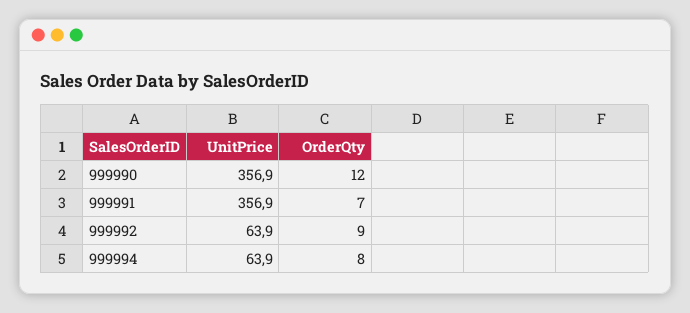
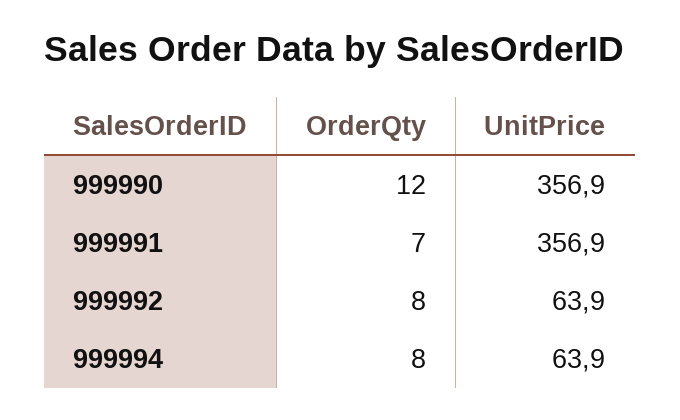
  {
    "UnitPrice": {
      "999990": 356.9,
      "999991": 356.9,
      "999992": 63.9,
      "999994": 63.9
    },
    "OrderQty": {
      "999990": 12,
      "999991": 7,
-     "999992": 9,
+     "999992": 8,
      "999994": 8
    }
  }

